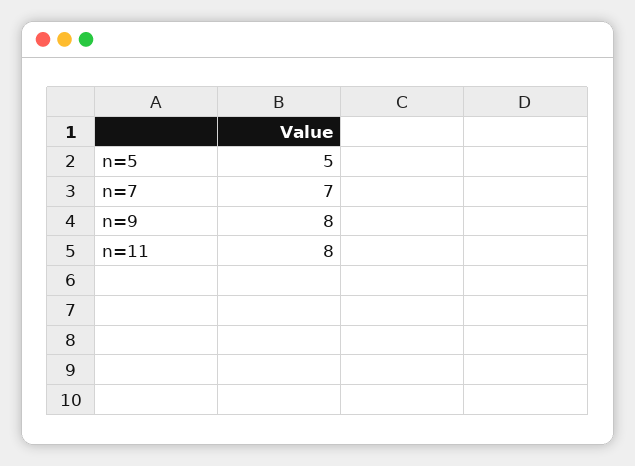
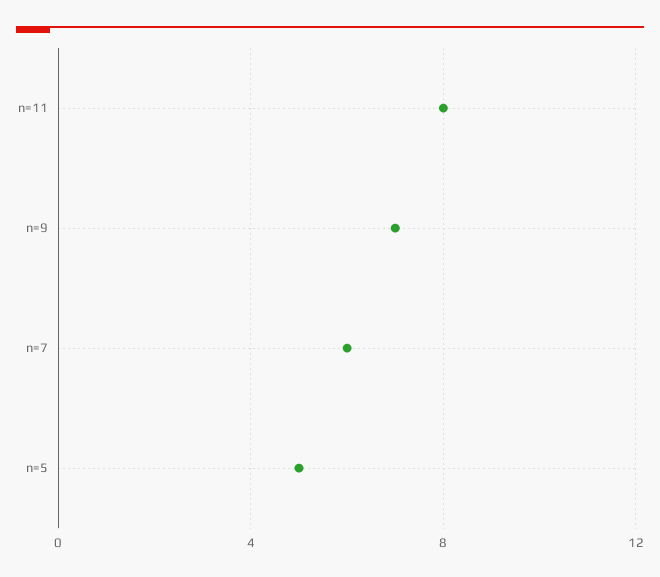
  {
    "n=5": 5,
-   "n=7": 7,
+   "n=7": 6,
-   "n=9": 8,
+   "n=9": 7,
    "n=11": 8
  }

